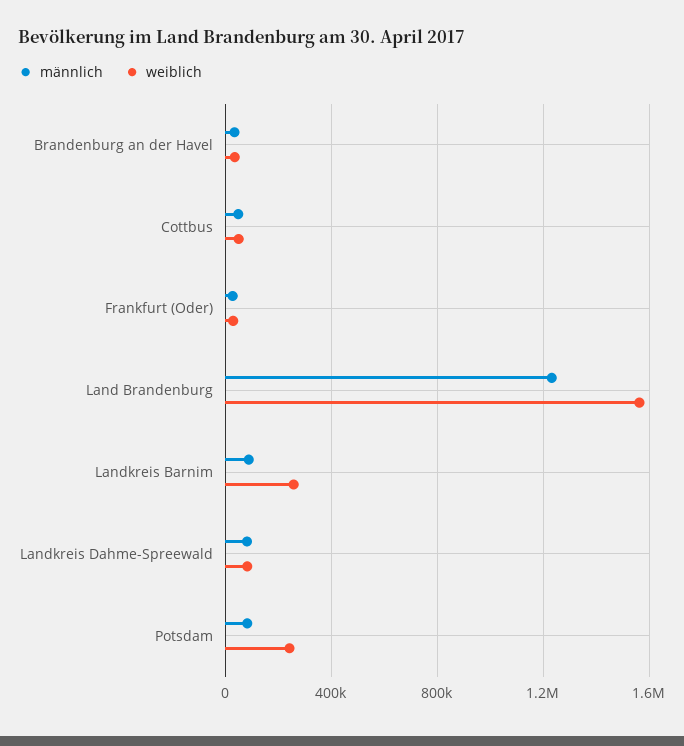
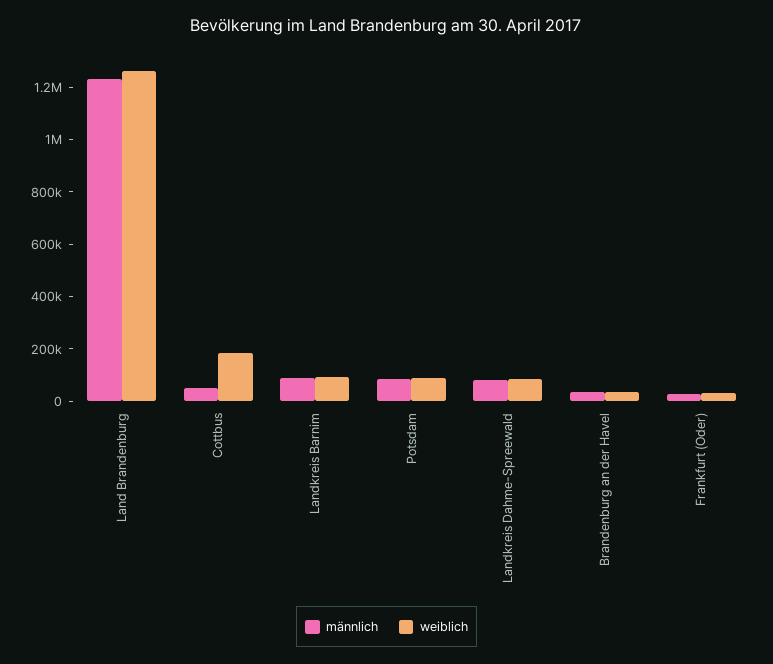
  {
    "männlich": {
      "Brandenburg an der Havel": 50000,
      "Cottbus": 50000,
      "Frankfurt (Oder)": 50000,
      "Land Brandenburg": 1250000,
      "Landkreis Barnim": 100000,
      "Landkreis Dahme-Spreewald": 100000,
      "Potsdam": 100000
    },
    "weiblich": {
      "Brandenburg an der Havel": 50000,
-     "Cottbus": 50000,
+     "Cottbus": 200000,
      "Frankfurt (Oder)": 50000,
-     "Land Brandenburg": 1550000,
+     "Land Brandenburg": 1250000,
-     "Landkreis Barnim": 250000,
+     "Landkreis Barnim": 100000,
      "Landkreis Dahme-Spreewald": 100000,
-     "Potsdam": 250000
+     "Potsdam": 100000
    }
  }

